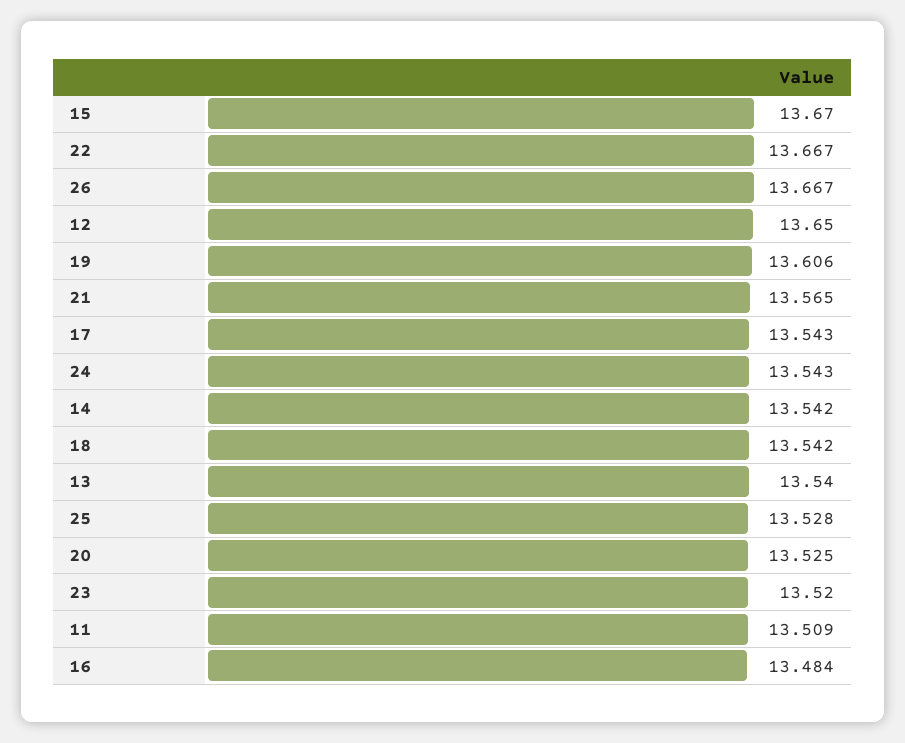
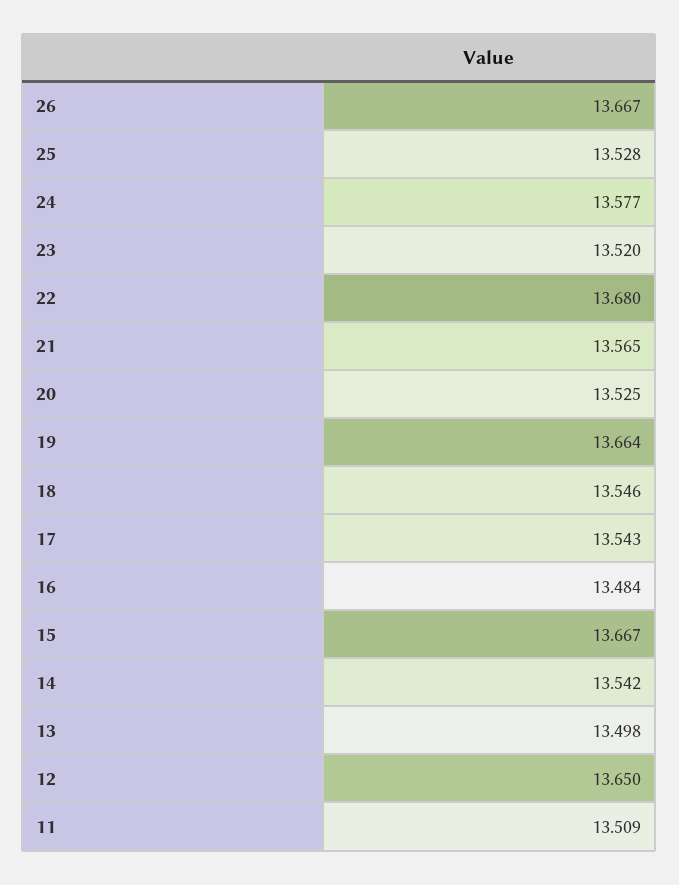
  {
-   "15": 13.67,
+   "15": 13.667,
-   "22": 13.667,
+   "22": 13.68,
    "26": 13.667,
    "12": 13.65,
-   "19": 13.606,
+   "19": 13.664,
    "21": 13.565,
    "17": 13.543,
-   "24": 13.543,
+   "24": 13.577,
    "14": 13.542,
-   "18": 13.542,
+   "18": 13.546,
-   "13": 13.54,
+   "13": 13.498,
    "25": 13.528,
    "20": 13.525,
    "23": 13.52,
    "11": 13.509,
    "16": 13.484
  }

